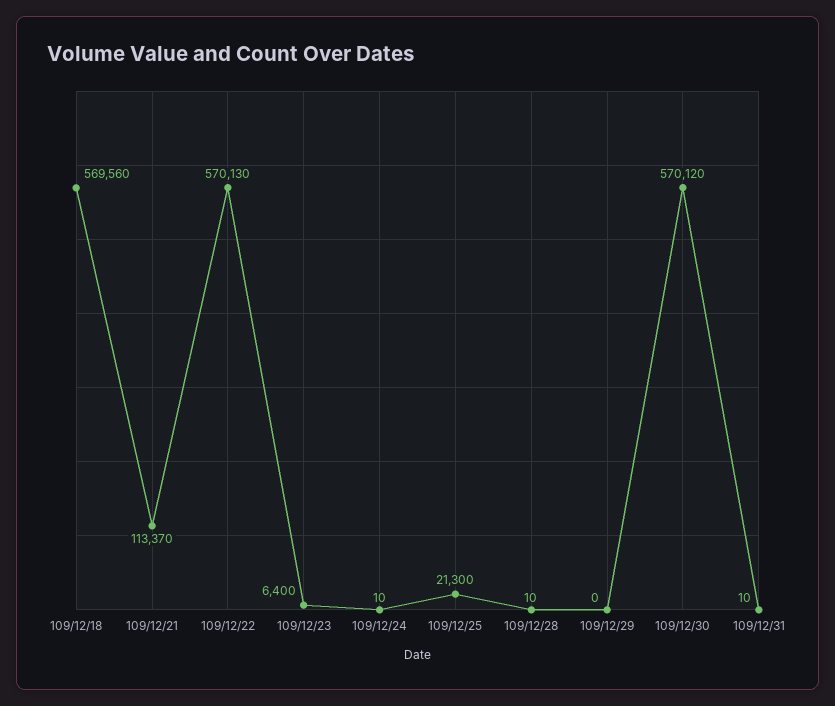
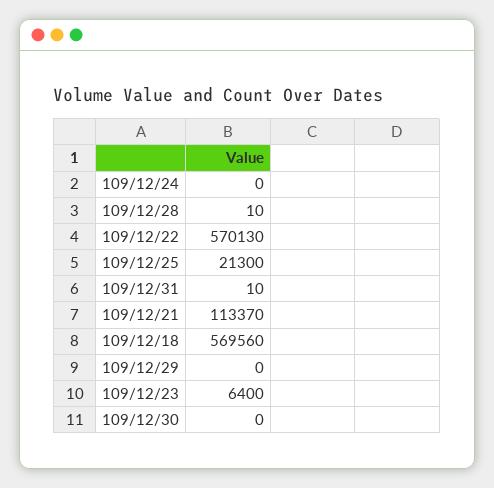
  {
    "109/12/18": 569560,
    "109/12/21": 113370,
    "109/12/22": 570130,
    "109/12/23": 6400,
-   "109/12/24": 10,
+   "109/12/24": 0,
    "109/12/25": 21300,
    "109/12/28": 10,
    "109/12/29": 0,
-   "109/12/30": 570120,
+   "109/12/30": 0,
    "109/12/31": 10
  }

